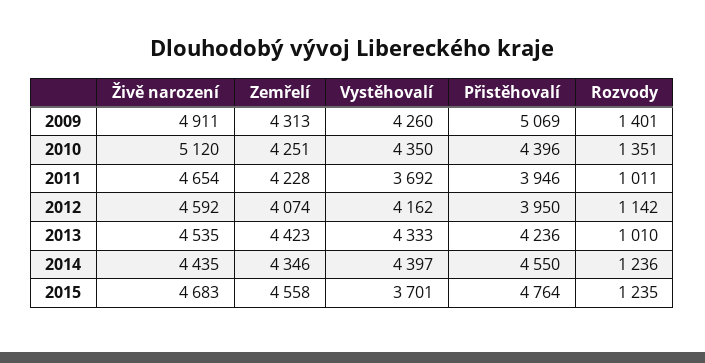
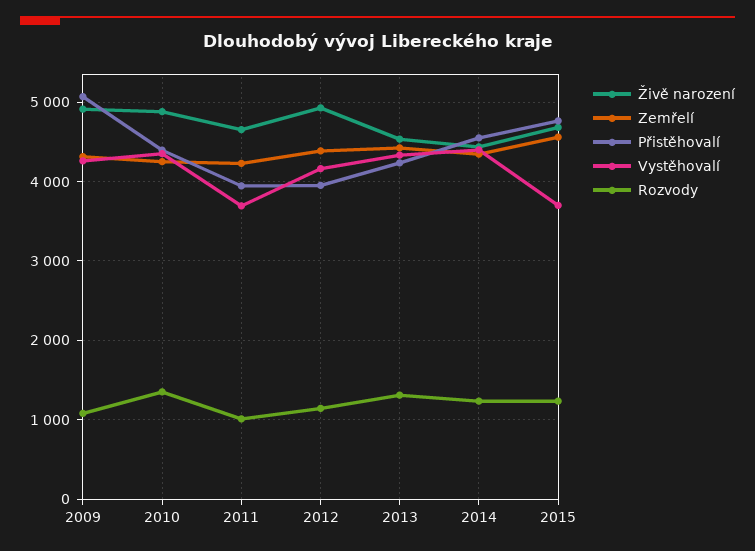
  {
    "Živě narození": {
      "2009": 4911,
-     "2010": 5120,
+     "2010": 4900,
      "2011": 4654,
-     "2012": 4592,
+     "2012": 4900,
      "2013": 4535,
      "2014": 4435,
      "2015": 4683
    },
    "Zemřelí": {
      "2009": 4313,
      "2010": 4251,
      "2011": 4228,
-     "2012": 4074,
+     "2012": 4400,
      "2013": 4423,
      "2014": 4346,
      "2015": 4558
    },
    "Vystěhovalí": {
      "2009": 4260,
      "2010": 4350,
      "2011": 3692,
      "2012": 4162,
      "2013": 4333,
      "2014": 4397,
      "2015": 3701
    },
    "Přistěhovalí": {
      "2009": 5069,
      "2010": 4396,
      "2011": 3946,
      "2012": 3950,
      "2013": 4236,
      "2014": 4550,
      "2015": 4764
    },
    "Rozvody": {
-     "2009": 1401,
+     "2009": 1100,
      "2010": 1351,
      "2011": 1011,
      "2012": 1142,
-     "2013": 1010,
+     "2013": 1300,
      "2014": 1236,
      "2015": 1235
    }
  }

